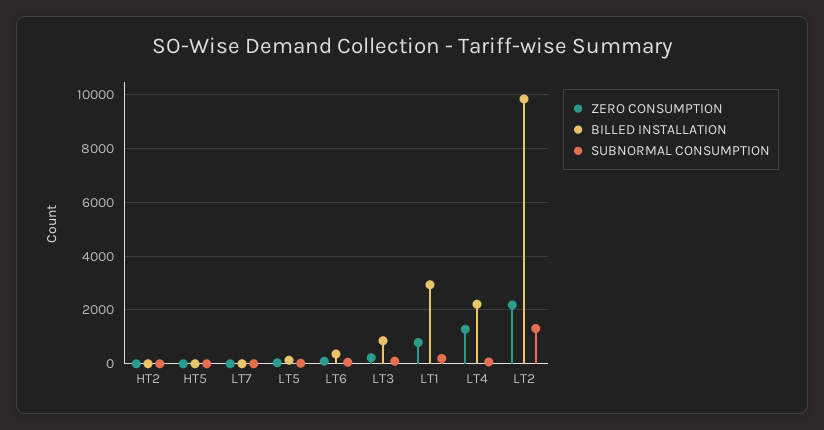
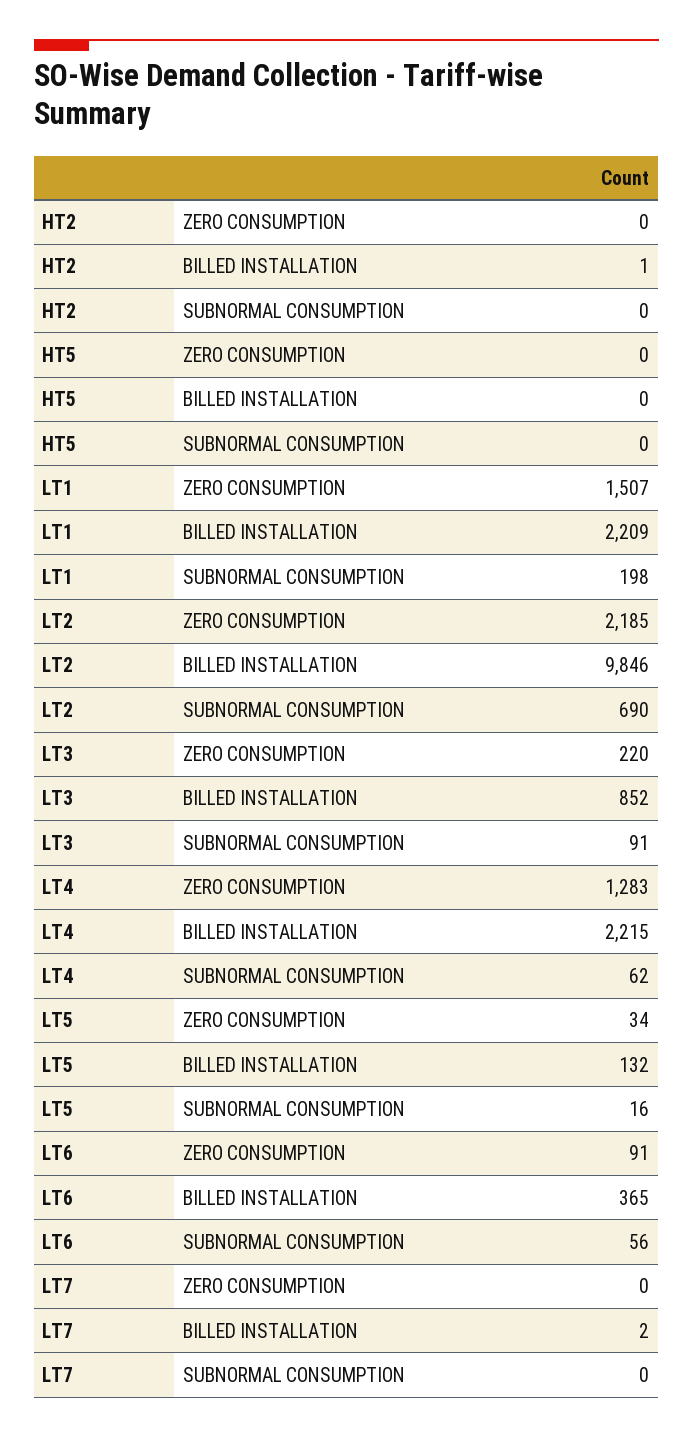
  {
    "ZERO CONSUMPTION": {
      "HT2": 0,
      "HT5": 0,
      "LT7": 0,
      "LT5": 34,
      "LT6": 91,
      "LT3": 220,
-     "LT1": 750,
+     "LT1": 1507,
      "LT4": 1283,
      "LT2": 2185
    },
    "BILLED INSTALLATION": {
      "HT2": 1,
      "HT5": 0,
      "LT7": 2,
      "LT5": 132,
      "LT6": 365,
      "LT3": 852,
-     "LT1": 3000,
+     "LT1": 2209,
      "LT4": 2215,
      "LT2": 9846
    },
    "SUBNORMAL CONSUMPTION": {
      "HT2": 0,
      "HT5": 0,
      "LT7": 0,
      "LT5": 16,
      "LT6": 56,
      "LT3": 91,
      "LT1": 198,
      "LT4": 62,
-     "LT2": 1250
+     "LT2": 690
    }
  }

